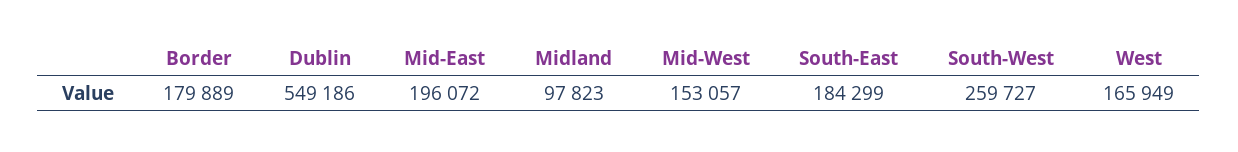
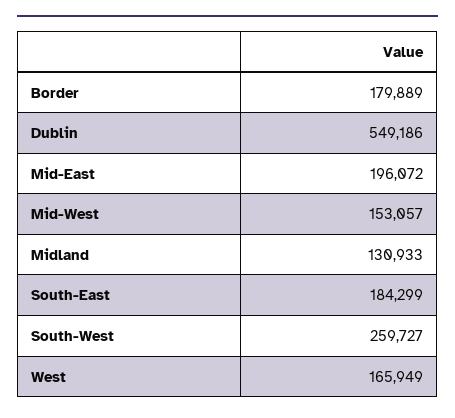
  {
    "Border": 179889,
    "Dublin": 549186,
    "Mid-East": 196072,
-   "Midland": 97823,
+   "Midland": 130933,
    "Mid-West": 153057,
    "South-East": 184299,
    "South-West": 259727,
    "West": 165949
  }

